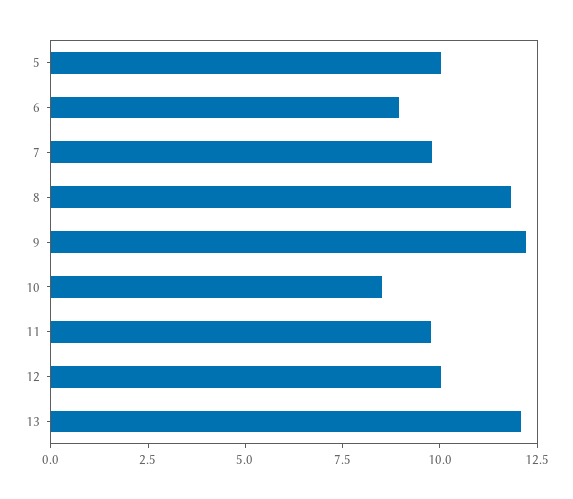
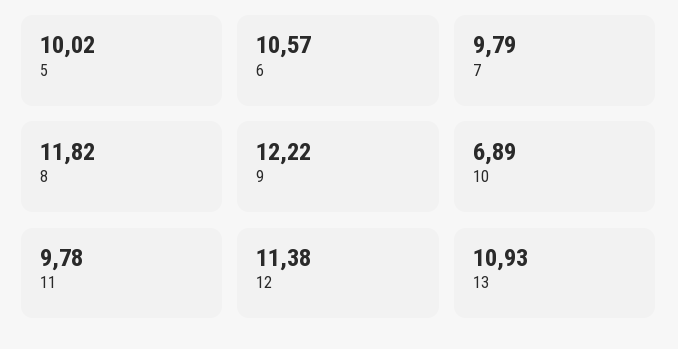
  {
    "5": 10.02,
-   "6": 9,
+   "6": 10.57,
    "7": 9.79,
    "8": 11.82,
    "9": 12.22,
-   "10": 8.5,
+   "10": 6.89,
    "11": 9.78,
-   "12": 10,
+   "12": 11.38,
-   "13": 12
+   "13": 10.93
  }

